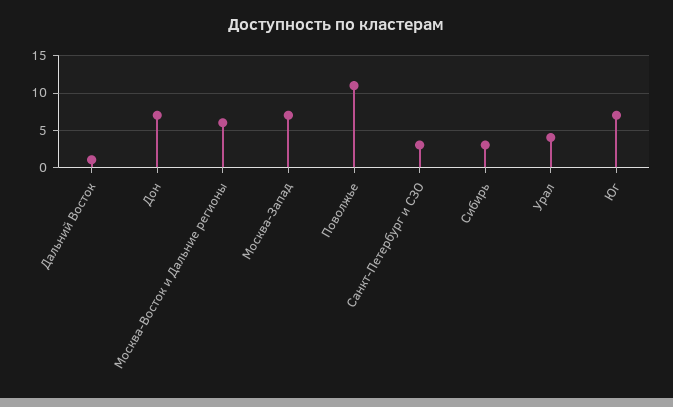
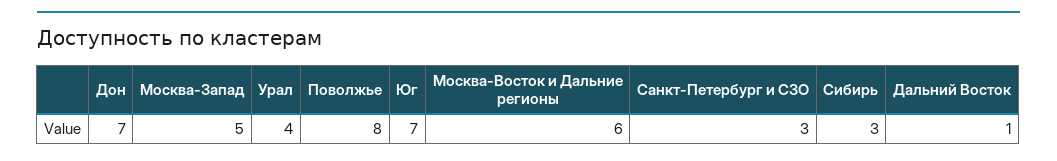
  {
    "Дальний Восток": 1,
    "Дон": 7,
    "Москва-Восток и Дальние регионы": 6,
-   "Москва-Запад": 7,
+   "Москва-Запад": 5,
-   "Поволжье": 11,
+   "Поволжье": 8,
    "Санкт-Петербург и СЗО": 3,
    "Сибирь": 3,
    "Урал": 4,
    "Юг": 7
  }

